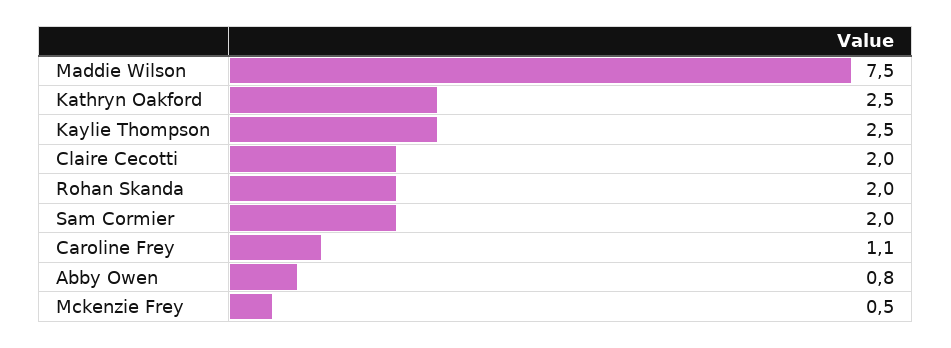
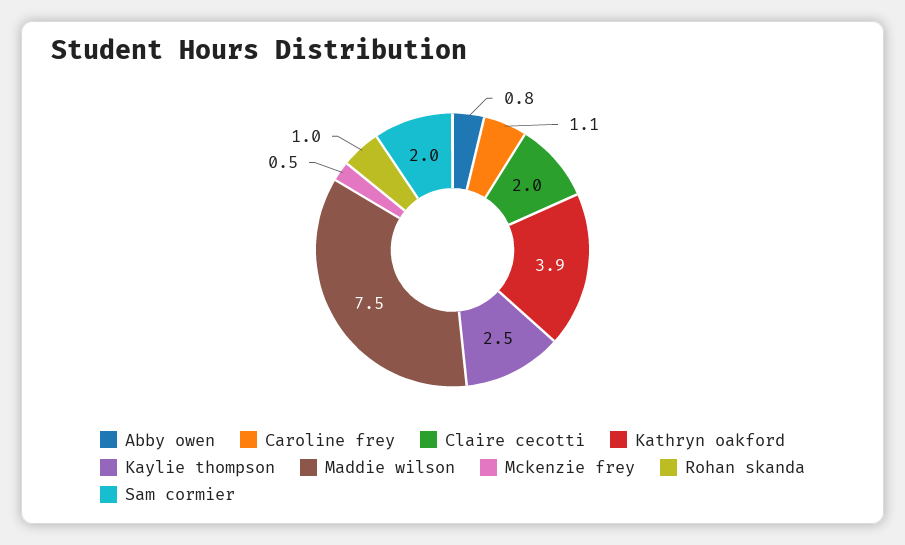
  {
    "Maddie Wilson": 7.5,
-   "Kathryn Oakford": 2.5,
+   "Kathryn Oakford": 3.9,
    "Kaylie Thompson": 2.5,
    "Claire Cecotti": 2,
-   "Rohan Skanda": 2,
+   "Rohan Skanda": 1,
    "Sam Cormier": 2,
    "Caroline Frey": 1.1,
    "Abby Owen": 0.8,
    "Mckenzie Frey": 0.5
  }

